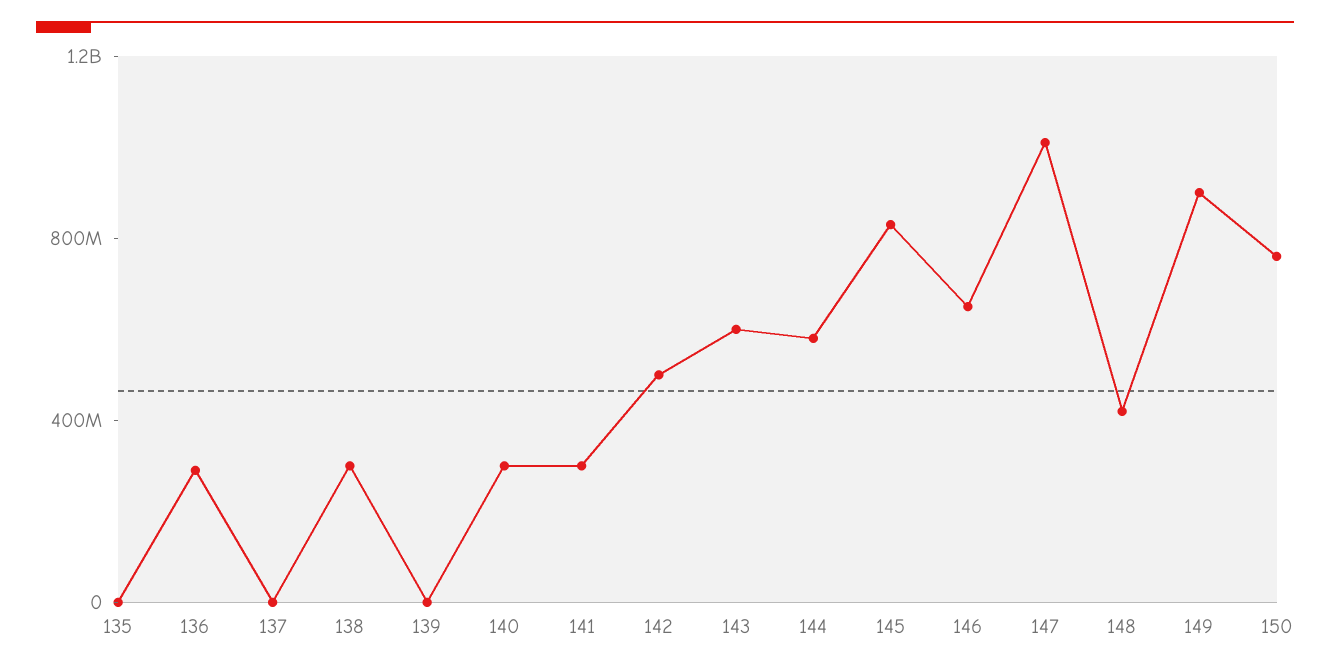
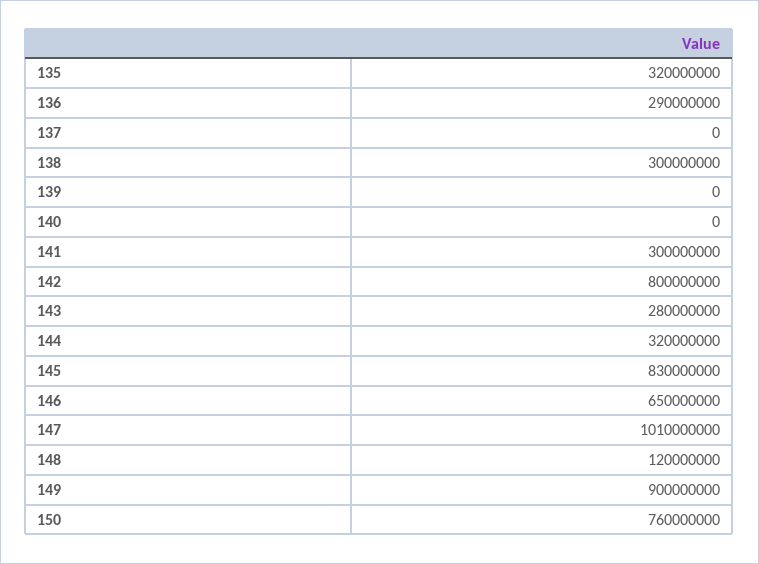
  {
-   "135": 0,
+   "135": 320000000,
    "136": 290000000,
    "137": 0,
    "138": 300000000,
    "139": 0,
-   "140": 300000000,
+   "140": 0,
    "141": 300000000,
-   "142": 500000000,
+   "142": 800000000,
-   "143": 600000000,
+   "143": 280000000,
-   "144": 600000000,
+   "144": 320000000,
    "145": 830000000,
    "146": 650000000,
    "147": 1010000000,
-   "148": 400000000,
+   "148": 120000000,
    "149": 900000000,
    "150": 760000000
  }

